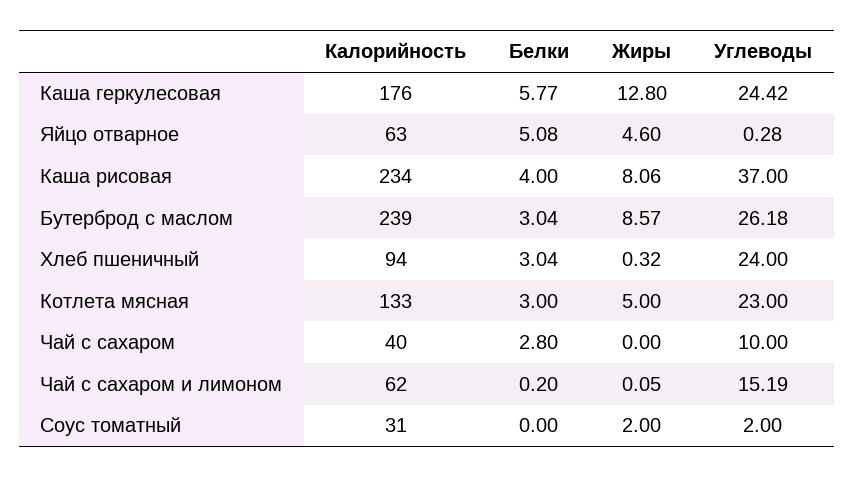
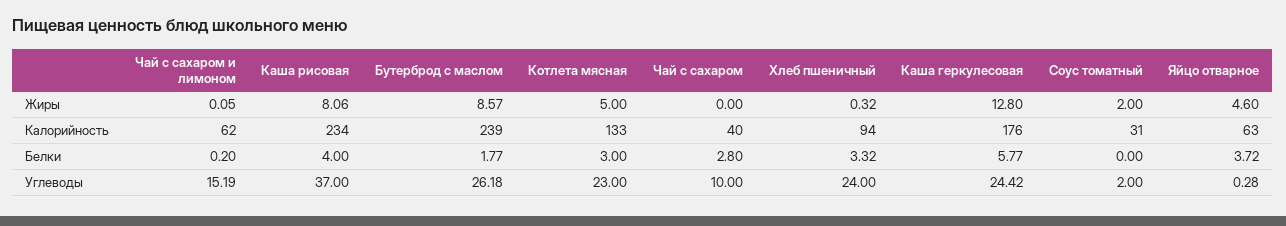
  {
    "Калорийность": {
      "Каша геркулесовая": 176,
      "Яйцо отварное": 63,
      "Каша рисовая": 234,
      "Бутерброд с маслом": 239,
      "Хлеб пшеничный": 94,
      "Котлета мясная": 133,
      "Чай с сахаром": 40,
      "Чай с сахаром и лимоном": 62,
      "Соус томатный": 31
    },
    "Белки": {
      "Каша геркулесовая": 5.77,
-     "Яйцо отварное": 5.08,
+     "Яйцо отварное": 3.72,
      "Каша рисовая": 4,
-     "Бутерброд с маслом": 3.04,
+     "Бутерброд с маслом": 1.77,
-     "Хлеб пшеничный": 3.04,
+     "Хлеб пшеничный": 3.32,
      "Котлета мясная": 3,
      "Чай с сахаром": 2.8,
      "Чай с сахаром и лимоном": 0.2,
      "Соус томатный": 0
    },
    "Жиры": {
      "Каша геркулесовая": 12.8,
      "Яйцо отварное": 4.6,
      "Каша рисовая": 8.06,
      "Бутерброд с маслом": 8.57,
      "Хлеб пшеничный": 0.32,
      "Котлета мясная": 5,
      "Чай с сахаром": 0,
      "Чай с сахаром и лимоном": 0.05,
      "Соус томатный": 2
    },
    "Углеводы": {
      "Каша геркулесовая": 24.42,
      "Яйцо отварное": 0.28,
      "Каша рисовая": 37,
      "Бутерброд с маслом": 26.18,
      "Хлеб пшеничный": 24,
      "Котлета мясная": 23,
      "Чай с сахаром": 10,
      "Чай с сахаром и лимоном": 15.19,
      "Соус томатный": 2
    }
  }

